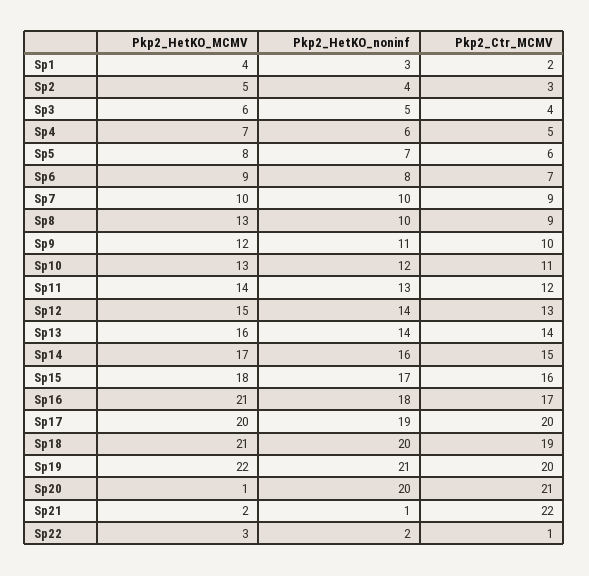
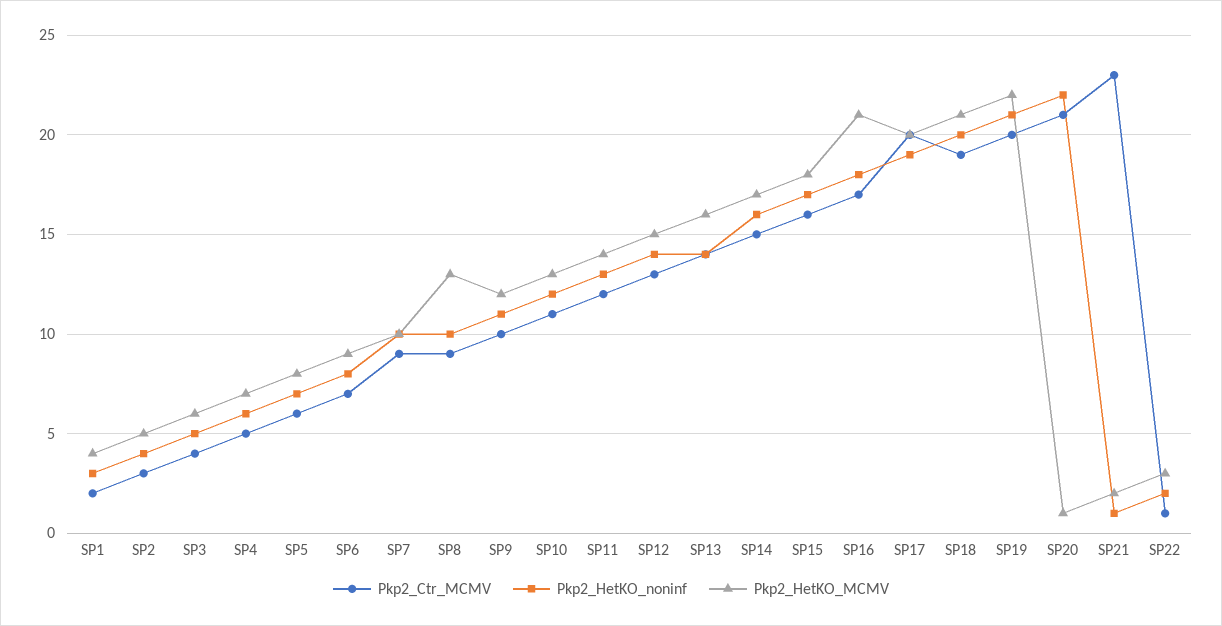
  {
    "Pkp2_HetKO_MCMV": {
      "Sp1": 4,
      "Sp2": 5,
      "Sp3": 6,
      "Sp4": 7,
      "Sp5": 8,
      "Sp6": 9,
      "Sp7": 10,
      "Sp8": 13,
      "Sp9": 12,
      "Sp10": 13,
      "Sp11": 14,
      "Sp12": 15,
      "Sp13": 16,
      "Sp14": 17,
      "Sp15": 18,
      "Sp16": 21,
      "Sp17": 20,
      "Sp18": 21,
      "Sp19": 22,
      "Sp20": 1,
      "Sp21": 2,
      "Sp22": 3
    },
    "Pkp2_HetKO_noninf": {
      "Sp1": 3,
      "Sp2": 4,
      "Sp3": 5,
      "Sp4": 6,
      "Sp5": 7,
      "Sp6": 8,
      "Sp7": 10,
      "Sp8": 10,
      "Sp9": 11,
      "Sp10": 12,
      "Sp11": 13,
      "Sp12": 14,
      "Sp13": 14,
      "Sp14": 16,
      "Sp15": 17,
      "Sp16": 18,
      "Sp17": 19,
      "Sp18": 20,
      "Sp19": 21,
-     "Sp20": 20,
+     "Sp20": 22,
      "Sp21": 1,
      "Sp22": 2
    },
    "Pkp2_Ctr_MCMV": {
      "Sp1": 2,
      "Sp2": 3,
      "Sp3": 4,
      "Sp4": 5,
      "Sp5": 6,
      "Sp6": 7,
      "Sp7": 9,
      "Sp8": 9,
      "Sp9": 10,
      "Sp10": 11,
      "Sp11": 12,
      "Sp12": 13,
      "Sp13": 14,
      "Sp14": 15,
      "Sp15": 16,
      "Sp16": 17,
      "Sp17": 20,
      "Sp18": 19,
      "Sp19": 20,
      "Sp20": 21,
-     "Sp21": 22,
+     "Sp21": 23,
      "Sp22": 1
    }
  }

